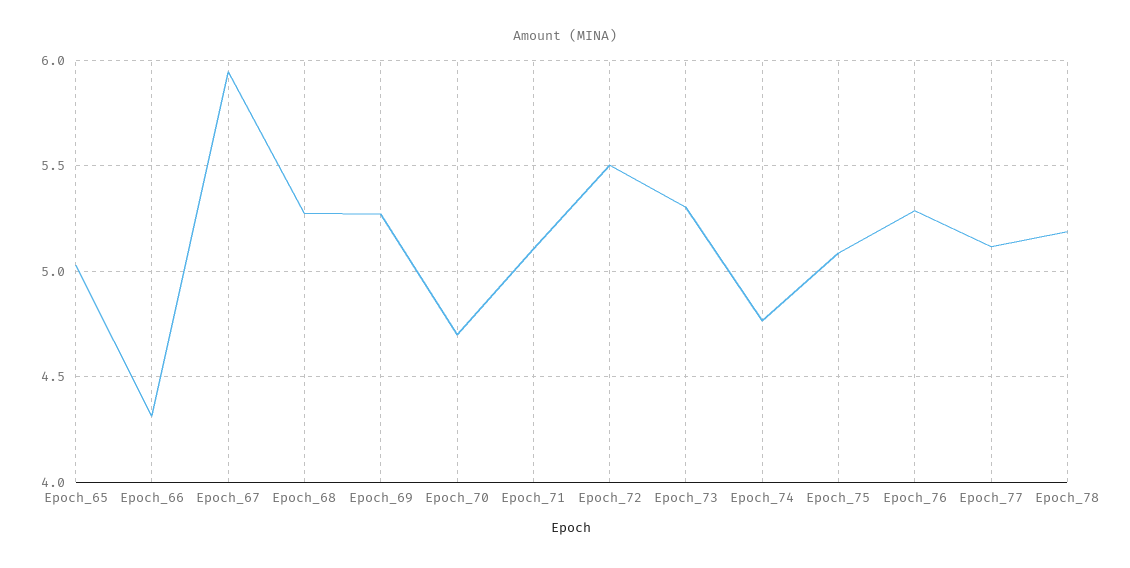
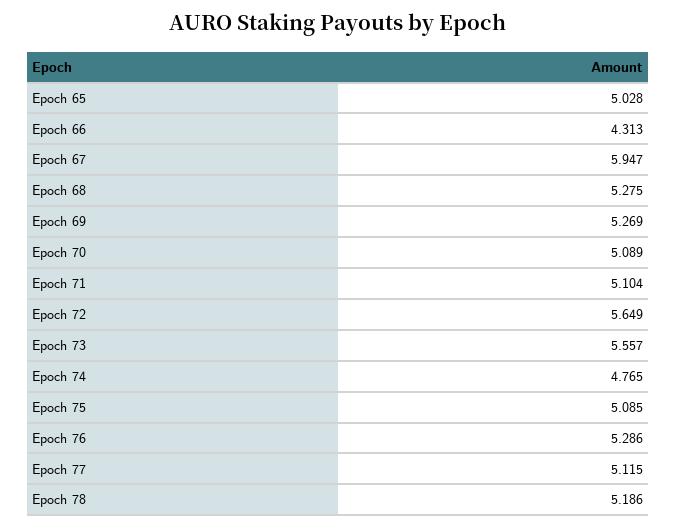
  {
    "Epoch_65": 5.028,
    "Epoch_66": 4.313,
    "Epoch_67": 5.947,
    "Epoch_68": 5.275,
    "Epoch_69": 5.269,
-   "Epoch_70": 4.7,
+   "Epoch_70": 5.089,
    "Epoch_71": 5.104,
-   "Epoch_72": 5.5,
+   "Epoch_72": 5.649,
-   "Epoch_73": 5.3,
+   "Epoch_73": 5.557,
    "Epoch_74": 4.765,
    "Epoch_75": 5.085,
    "Epoch_76": 5.286,
    "Epoch_77": 5.115,
    "Epoch_78": 5.186
  }

